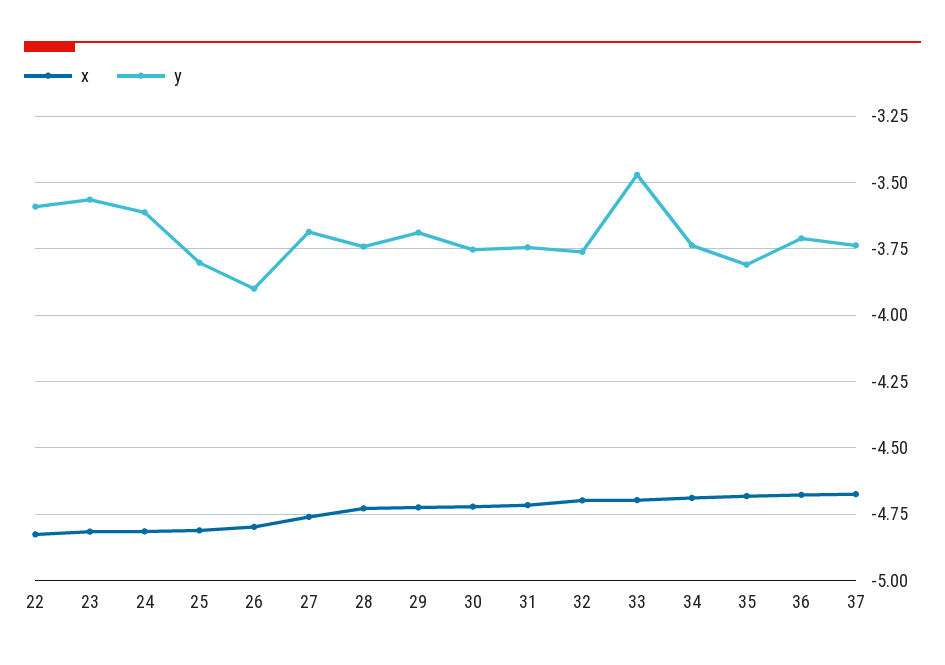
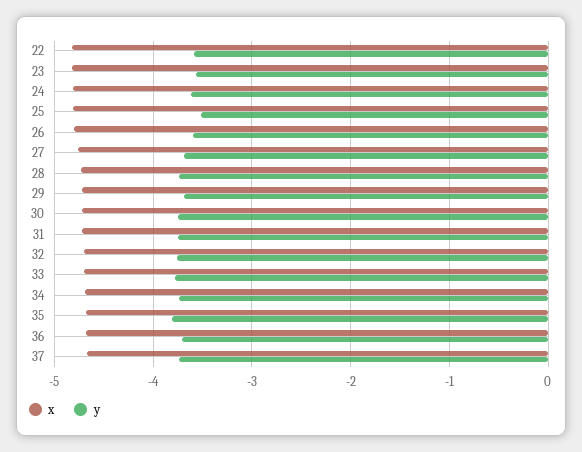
  {
    "x": {
      "22": -4.825,
      "23": -4.825,
      "24": -4.825,
      "25": -4.8,
      "26": -4.8,
      "27": -4.75,
      "28": -4.725,
      "29": -4.725,
      "30": -4.725,
      "31": -4.725,
      "32": -4.7,
      "33": -4.7,
      "34": -4.7,
      "35": -4.675,
      "36": -4.675,
      "37": -4.675
    },
    "y": {
      "22": -3.6,
      "23": -3.575,
      "24": -3.625,
-     "25": -3.8,
+     "25": -3.5,
-     "26": -3.9,
+     "26": -3.6,
      "27": -3.675,
      "28": -3.75,
      "29": -3.7,
      "30": -3.75,
      "31": -3.75,
      "32": -3.75,
-     "33": -3.475,
+     "33": -3.8,
      "34": -3.725,
      "35": -3.8,
      "36": -3.7,
      "37": -3.725
    }
  }

